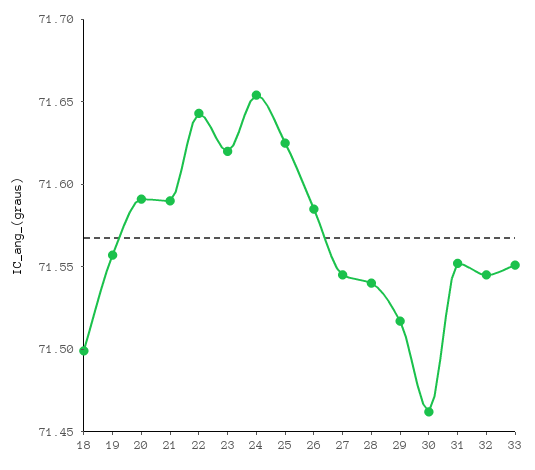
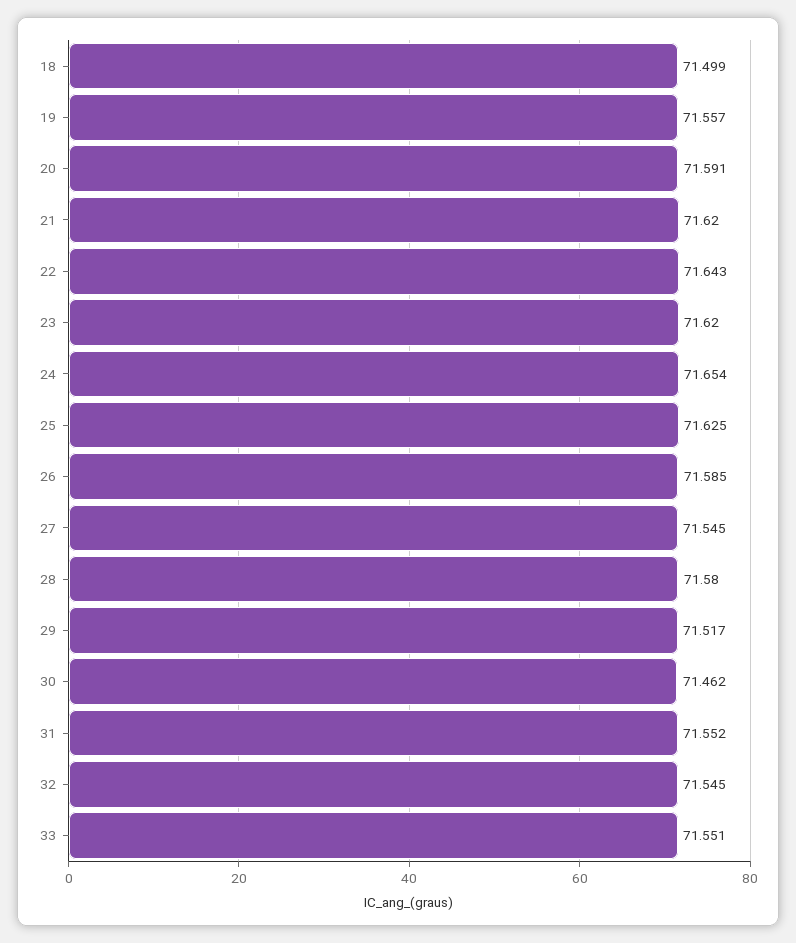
  {
    "18": 71.499,
    "19": 71.557,
    "20": 71.591,
-   "21": 71.59,
+   "21": 71.62,
    "22": 71.643,
    "23": 71.62,
    "24": 71.654,
    "25": 71.625,
    "26": 71.585,
    "27": 71.545,
-   "28": 71.54,
+   "28": 71.58,
    "29": 71.517,
    "30": 71.462,
    "31": 71.552,
    "32": 71.545,
    "33": 71.551
  }

